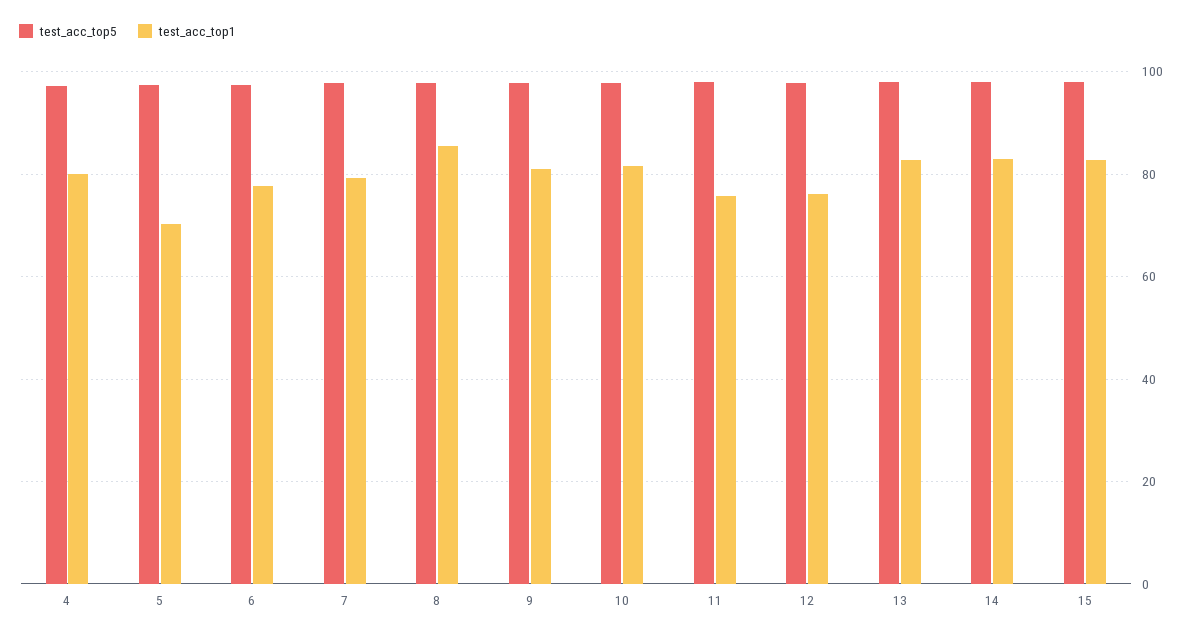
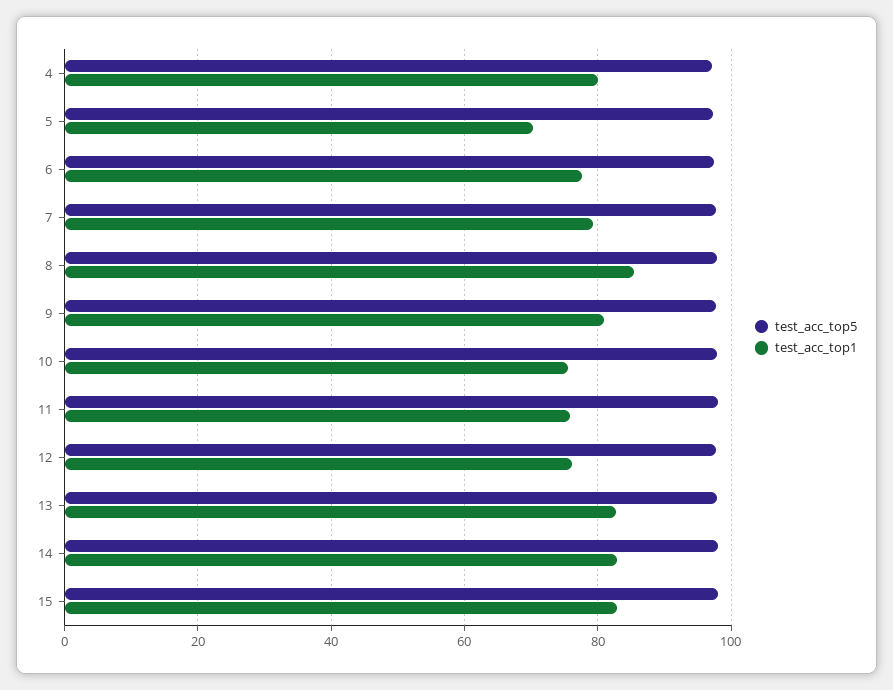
  {
    "test_acc_top5": {
      "4": 98,
      "5": 98,
      "6": 98,
      "7": 98,
      "8": 98,
      "9": 98,
      "10": 98,
      "11": 98,
      "12": 98,
      "13": 98,
      "14": 98,
      "15": 98
    },
    "test_acc_top1": {
      "4": 80,
      "5": 70,
      "6": 78,
      "7": 80,
      "8": 86,
      "9": 80,
-     "10": 82,
+     "10": 76,
      "11": 76,
      "12": 76,
      "13": 82,
      "14": 82,
      "15": 82
    }
  }

